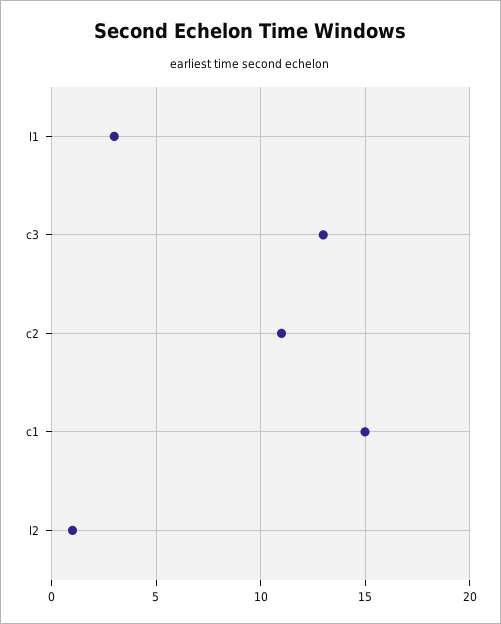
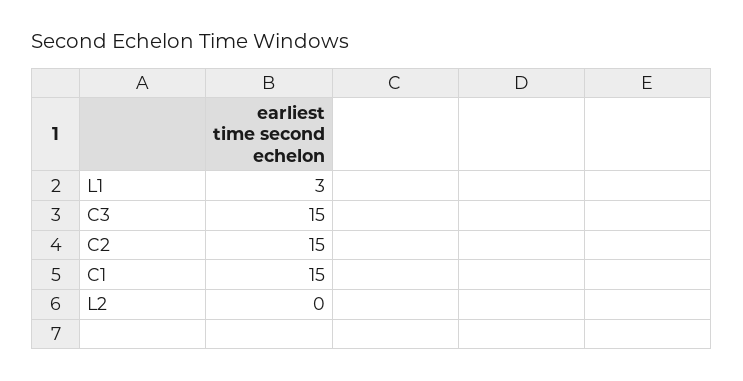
  {
    "l1": 3,
-   "c3": 13,
+   "c3": 15,
-   "c2": 11,
+   "c2": 15,
    "c1": 15,
-   "l2": 1
+   "l2": 0
  }

